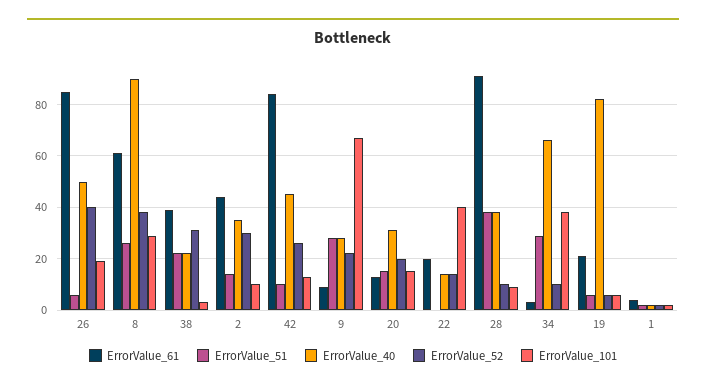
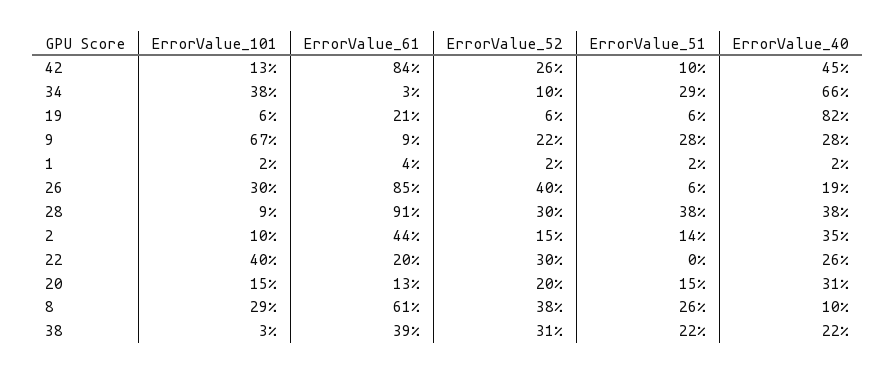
  {
    "ErrorValue_61": {
      "26": 85,
      "8": 61,
      "38": 39,
      "2": 44,
      "42": 84,
      "9": 9,
      "20": 13,
      "22": 20,
      "28": 91,
      "34": 3,
      "19": 21,
      "1": 4
    },
    "ErrorValue_51": {
      "26": 6,
      "8": 26,
      "38": 22,
      "2": 14,
      "42": 10,
      "9": 28,
      "20": 15,
      "22": 0,
      "28": 38,
      "34": 29,
      "19": 6,
      "1": 2
    },
    "ErrorValue_40": {
-     "26": 50,
+     "26": 19,
-     "8": 90,
+     "8": 10,
      "38": 22,
      "2": 35,
      "42": 45,
      "9": 28,
      "20": 31,
-     "22": 15,
+     "22": 26,
      "28": 38,
      "34": 66,
      "19": 82,
      "1": 2
    },
    "ErrorValue_52": {
      "26": 40,
      "8": 38,
      "38": 31,
-     "2": 30,
+     "2": 15,
      "42": 26,
      "9": 22,
      "20": 20,
-     "22": 15,
+     "22": 30,
-     "28": 10,
+     "28": 30,
      "34": 10,
      "19": 6,
      "1": 2
    },
    "ErrorValue_101": {
-     "26": 20,
+     "26": 30,
      "8": 29,
      "38": 3,
      "2": 10,
      "42": 13,
      "9": 67,
      "20": 15,
      "22": 40,
      "28": 9,
      "34": 38,
      "19": 6,
      "1": 2
    }
  }

